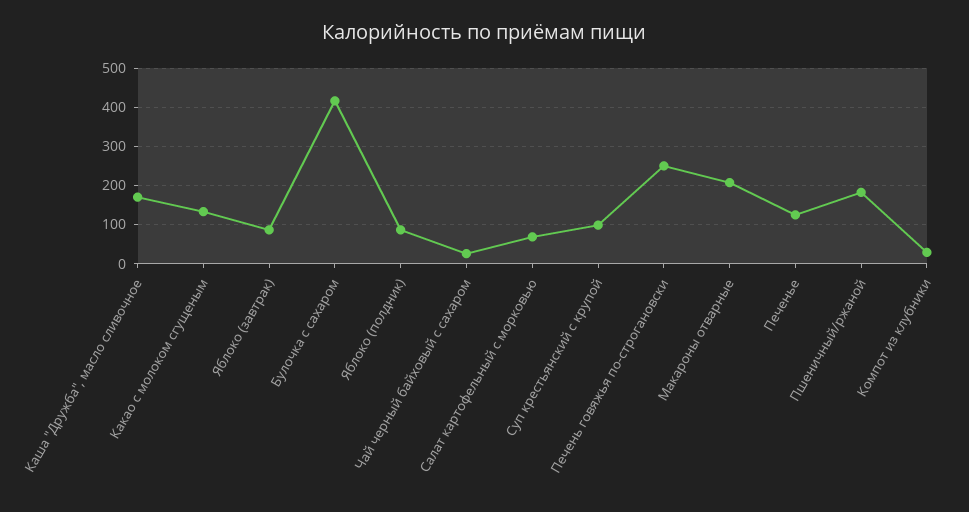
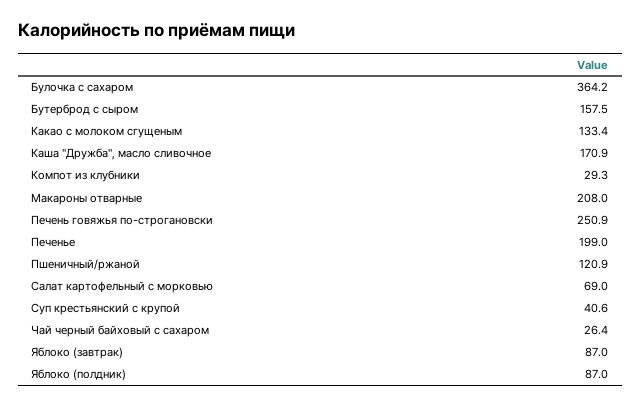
  {
    "Каша \"Дружба\", масло сливочное": 170.9,
    "Какао с молоком сгущеным": 133.4,
    "Яблоко (завтрак)": 87,
-   "Булочка с сахаром": 420,
+   "Булочка с сахаром": 364.2,
    "Яблоко (полдник)": 87,
    "Чай черный байховый с сахаром": 26.4,
    "Салат картофельный с морковью": 69,
-   "Суп крестьянский с крупой": 100,
+   "Суп крестьянский с крупой": 40.6,
    "Печень говяжья по-строгановски": 250.9,
    "Макароны отварные": 208,
-   "Печенье": 120,
+   "Печенье": 199,
-   "Пшеничный/ржаной": 180,
+   "Пшеничный/ржаной": 120.9,
-   "Компот из клубники": 29.3
+   "Компот из клубники": 29.3,
+   "Бутерброд с сыром": 157.5
  }

